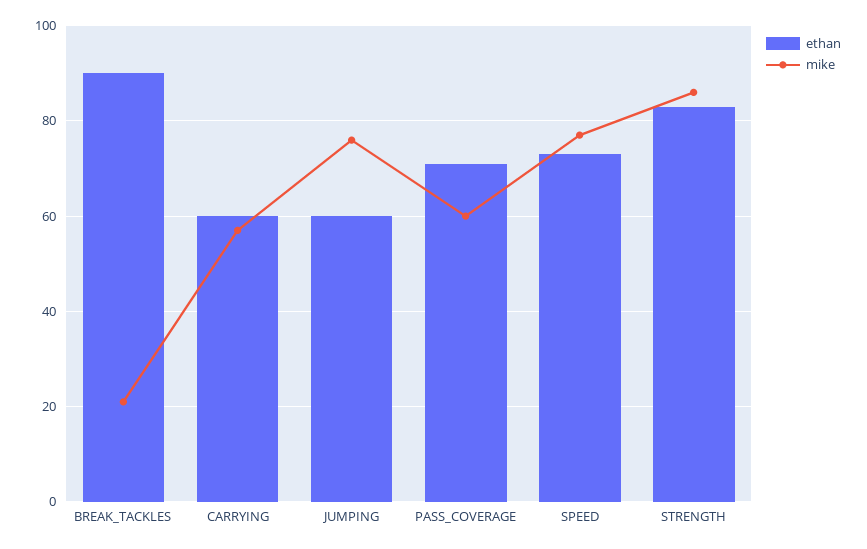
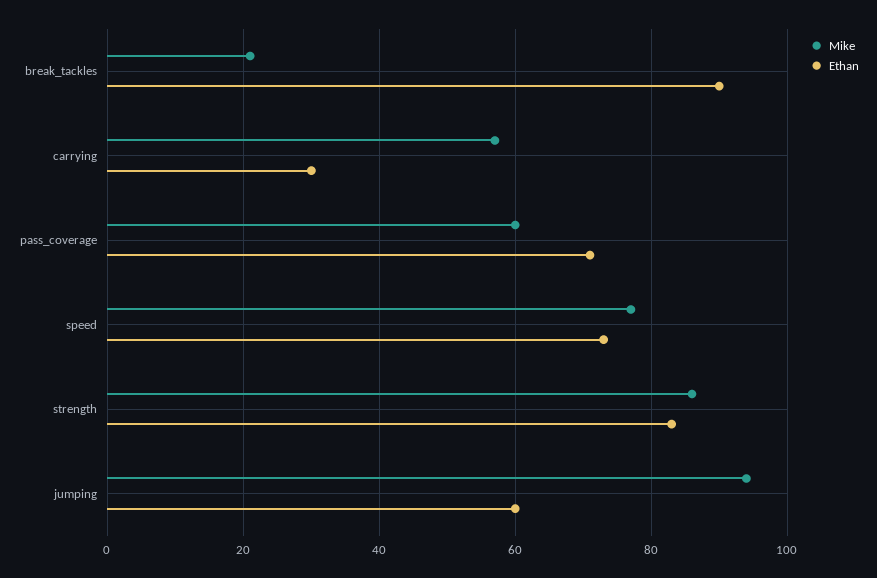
  {
    "ethan": {
      "BREAK_TACKLES": 90,
-     "CARRYING": 60,
+     "CARRYING": 30,
      "JUMPING": 60,
      "PASS_COVERAGE": 70,
      "SPEED": 75,
      "STRENGTH": 85
    },
    "mike": {
      "BREAK_TACKLES": 20,
      "CARRYING": 55,
-     "JUMPING": 75,
+     "JUMPING": 95,
      "PASS_COVERAGE": 60,
      "SPEED": 75,
      "STRENGTH": 85
    }
  }

